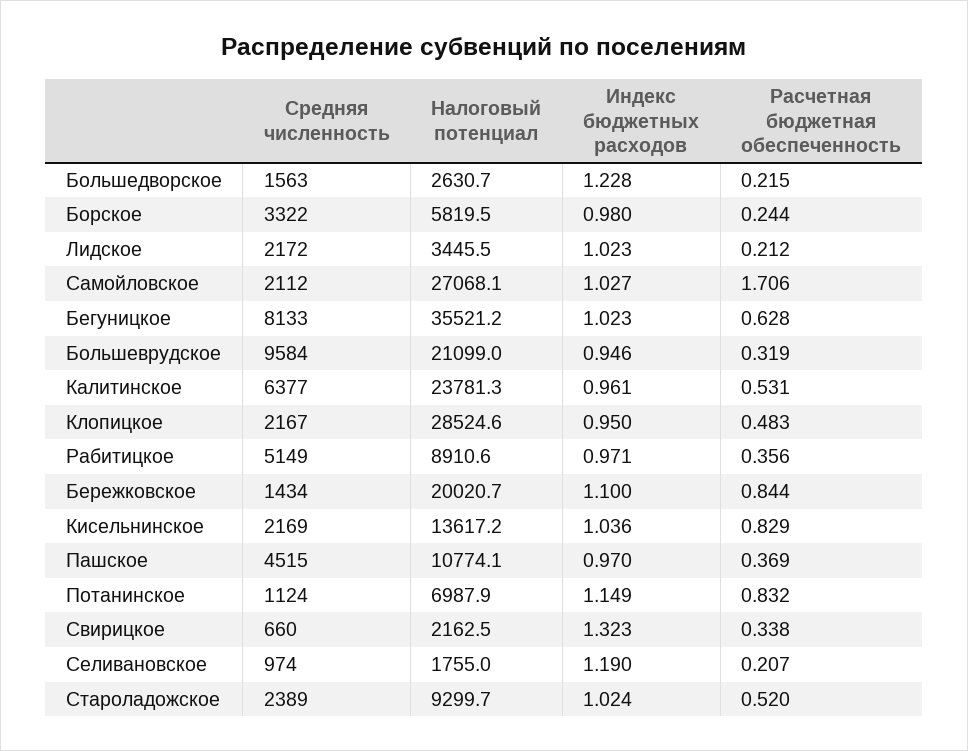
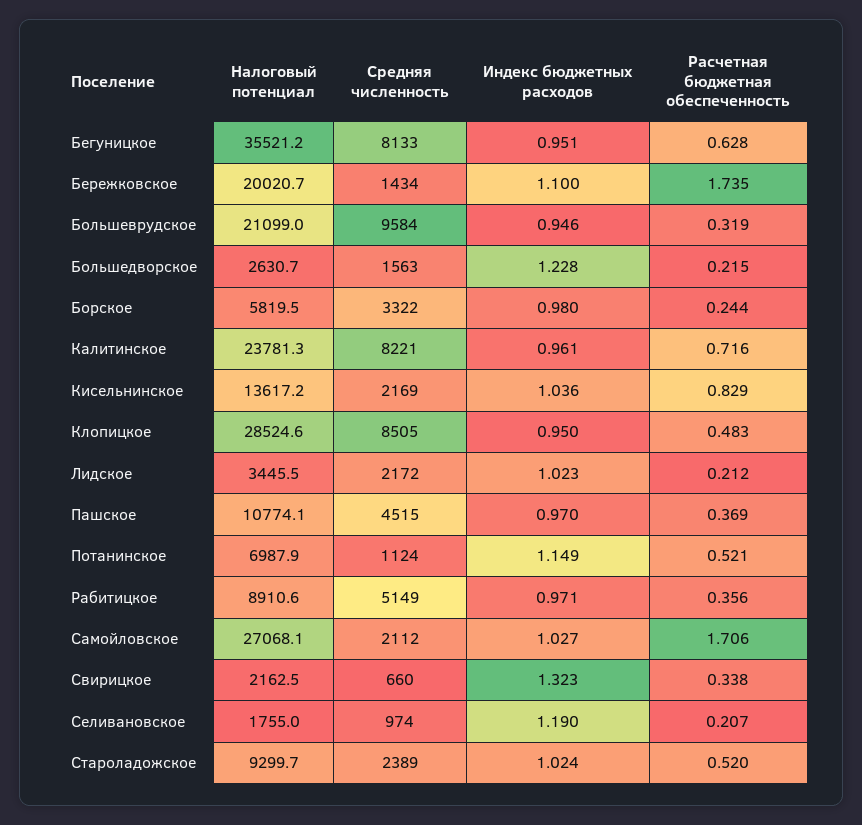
  {
    "Средняя численность": {
      "Большедворское": 1563,
      "Борское": 3322,
      "Лидское": 2172,
      "Самойловское": 2112,
      "Бегуницкое": 8133,
      "Большеврудское": 9584,
-     "Калитинское": 6377,
+     "Калитинское": 8221,
-     "Клопицкое": 2167,
+     "Клопицкое": 8505,
      "Рабитицкое": 5149,
      "Бережковское": 1434,
      "Кисельнинское": 2169,
      "Пашское": 4515,
      "Потанинское": 1124,
      "Свирицкое": 660,
      "Селивановское": 974,
      "Староладожское": 2389
    },
    "Налоговый потенциал": {
      "Большедворское": 2630.7,
      "Борское": 5819.5,
      "Лидское": 3445.5,
      "Самойловское": 27068.1,
      "Бегуницкое": 35521.2,
      "Большеврудское": 21099,
      "Калитинское": 23781.3,
      "Клопицкое": 28524.6,
      "Рабитицкое": 8910.6,
      "Бережковское": 20020.7,
      "Кисельнинское": 13617.2,
      "Пашское": 10774.1,
      "Потанинское": 6987.9,
      "Свирицкое": 2162.5,
      "Селивановское": 1755,
      "Староладожское": 9299.7
    },
    "Индекс бюджетных расходов": {
      "Большедворское": 1.228,
      "Борское": 0.98,
      "Лидское": 1.023,
      "Самойловское": 1.027,
-     "Бегуницкое": 1.023,
+     "Бегуницкое": 0.951,
      "Большеврудское": 0.946,
      "Калитинское": 0.961,
      "Клопицкое": 0.95,
      "Рабитицкое": 0.971,
      "Бережковское": 1.1,
      "Кисельнинское": 1.036,
      "Пашское": 0.97,
      "Потанинское": 1.149,
      "Свирицкое": 1.323,
      "Селивановское": 1.19,
      "Староладожское": 1.024
    },
    "Расчетная бюджетная обеспеченность": {
      "Большедворское": 0.215,
      "Борское": 0.244,
      "Лидское": 0.212,
      "Самойловское": 1.706,
      "Бегуницкое": 0.628,
      "Большеврудское": 0.319,
-     "Калитинское": 0.531,
+     "Калитинское": 0.716,
      "Клопицкое": 0.483,
      "Рабитицкое": 0.356,
-     "Бережковское": 0.844,
+     "Бережковское": 1.735,
      "Кисельнинское": 0.829,
      "Пашское": 0.369,
-     "Потанинское": 0.832,
+     "Потанинское": 0.521,
      "Свирицкое": 0.338,
      "Селивановское": 0.207,
      "Староладожское": 0.52
    }
  }

